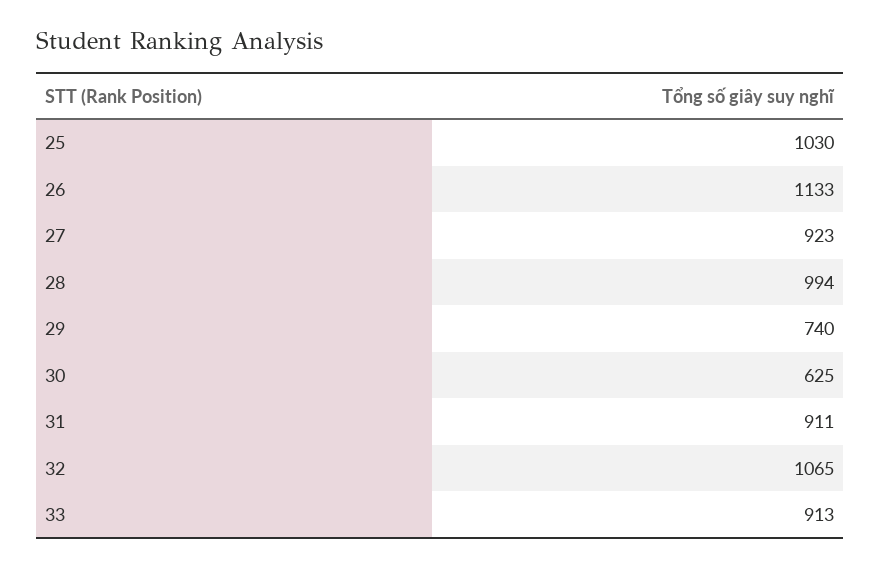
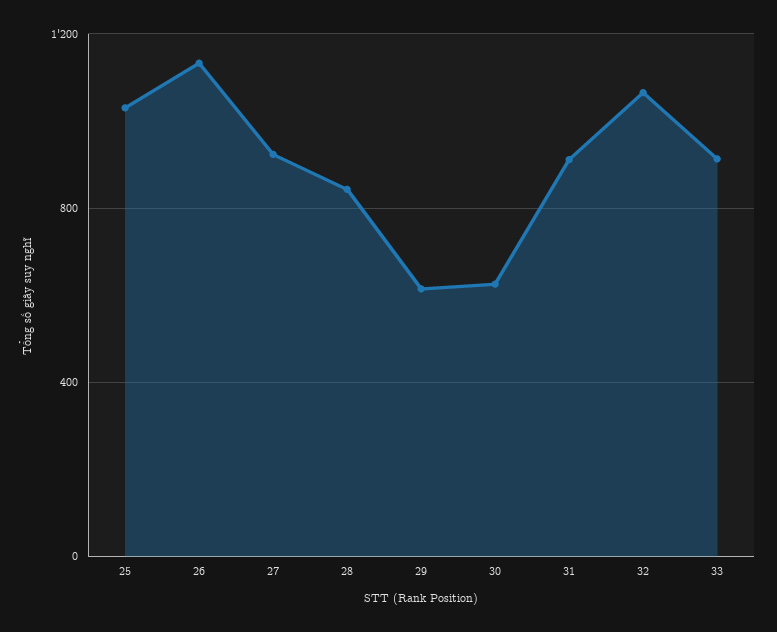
  {
    "25": 1030,
    "26": 1133,
    "27": 923,
-   "28": 994,
+   "28": 850,
-   "29": 740,
+   "29": 600,
    "30": 625,
    "31": 911,
    "32": 1065,
    "33": 913
  }

